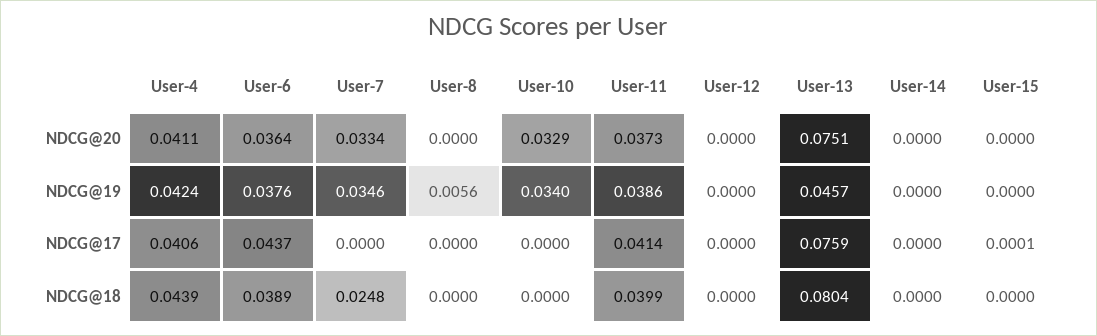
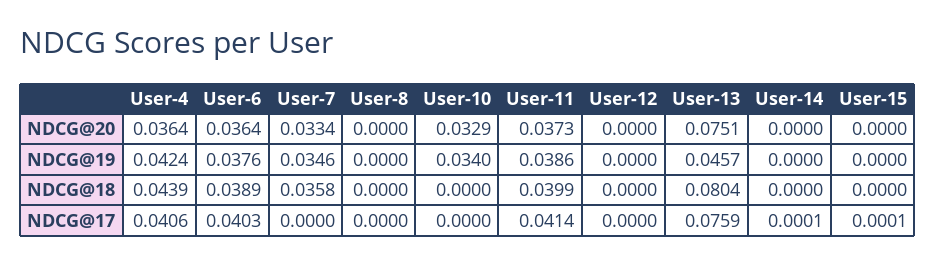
  {
    "User-4": {
-     "NDCG@20": 0.0411,
+     "NDCG@20": 0.0364,
      "NDCG@19": 0.0424,
      "NDCG@17": 0.0406,
      "NDCG@18": 0.0439
    },
    "User-6": {
      "NDCG@20": 0.0364,
      "NDCG@19": 0.0376,
-     "NDCG@17": 0.0437,
+     "NDCG@17": 0.0403,
      "NDCG@18": 0.0389
    },
    "User-7": {
      "NDCG@20": 0.0334,
      "NDCG@19": 0.0346,
      "NDCG@17": 0,
-     "NDCG@18": 0.0248
+     "NDCG@18": 0.0358
    },
    "User-8": {
      "NDCG@20": 0,
-     "NDCG@19": 0.0056,
+     "NDCG@19": 0,
      "NDCG@17": 0,
      "NDCG@18": 0
    },
    "User-10": {
      "NDCG@20": 0.0329,
      "NDCG@19": 0.034,
      "NDCG@17": 0,
      "NDCG@18": 0
    },
    "User-11": {
      "NDCG@20": 0.0373,
      "NDCG@19": 0.0386,
      "NDCG@17": 0.0414,
      "NDCG@18": 0.0399
    },
    "User-12": {
      "NDCG@20": 0,
      "NDCG@19": 0,
      "NDCG@17": 0,
      "NDCG@18": 0
    },
    "User-13": {
      "NDCG@20": 0.0751,
      "NDCG@19": 0.0457,
      "NDCG@17": 0.0759,
      "NDCG@18": 0.0804
    },
    "User-14": {
      "NDCG@20": 0,
      "NDCG@19": 0,
-     "NDCG@17": 0,
+     "NDCG@17": 0.0001,
      "NDCG@18": 0
    },
    "User-15": {
      "NDCG@20": 0,
      "NDCG@19": 0,
      "NDCG@17": 0.0001,
      "NDCG@18": 0
    }
  }

